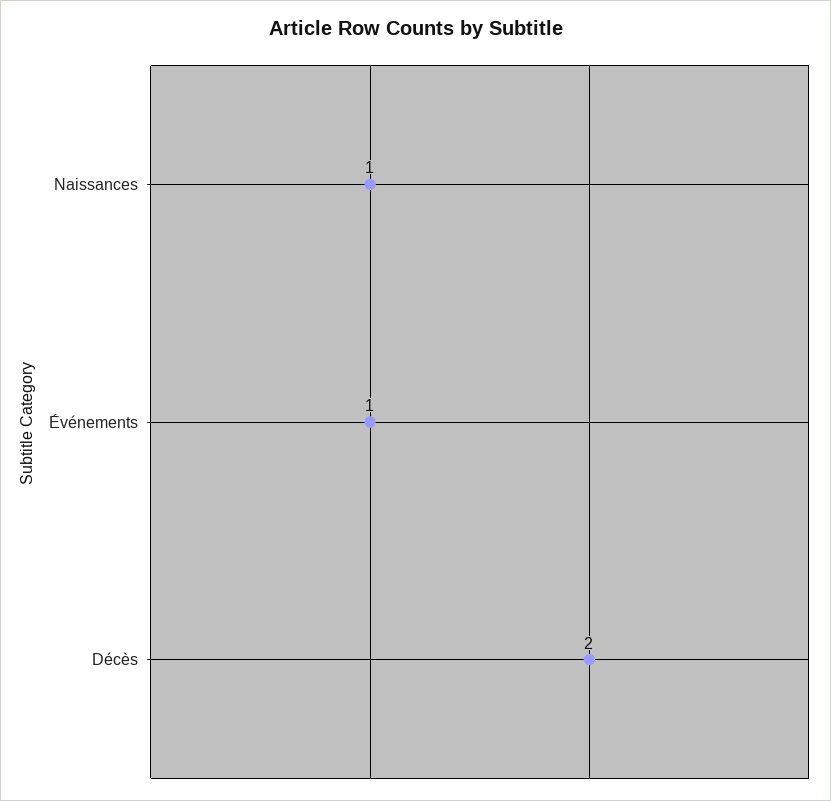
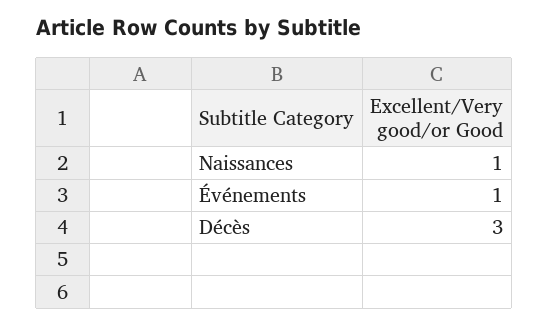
  {
    "Naissances": 1,
    "Événements": 1,
-   "Décès": 2
+   "Décès": 3
  }

